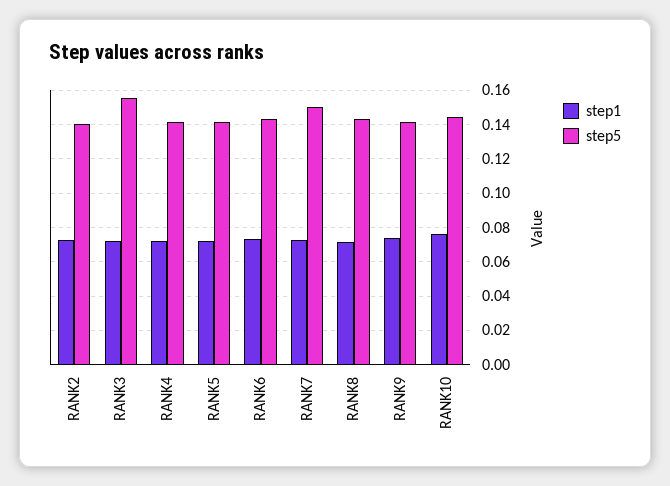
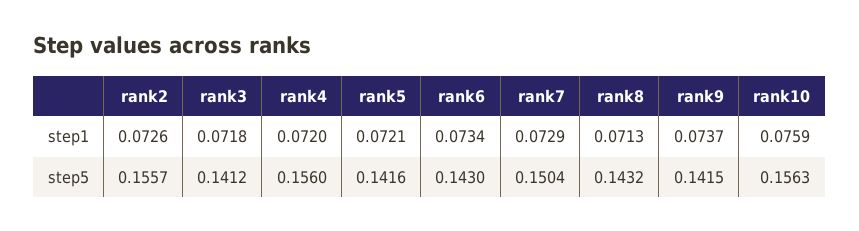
  {
    "step1": {
      "RANK2": 0.0726,
      "RANK3": 0.0718,
      "RANK4": 0.072,
      "RANK5": 0.0721,
      "RANK6": 0.0734,
      "RANK7": 0.0729,
      "RANK8": 0.0713,
      "RANK9": 0.0737,
      "RANK10": 0.0759
    },
    "step5": {
-     "RANK2": 0.14,
+     "RANK2": 0.1557,
-     "RANK3": 0.155,
+     "RANK3": 0.1412,
-     "RANK4": 0.14,
+     "RANK4": 0.156,
      "RANK5": 0.1416,
      "RANK6": 0.143,
      "RANK7": 0.1504,
      "RANK8": 0.1432,
      "RANK9": 0.1415,
-     "RANK10": 0.145
+     "RANK10": 0.1563
    }
  }

